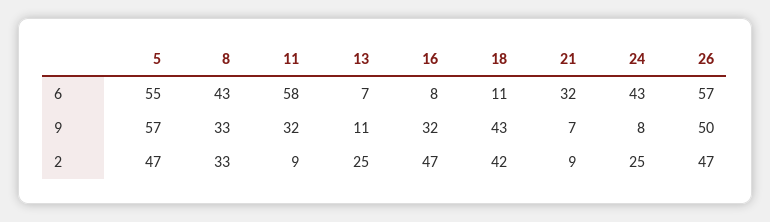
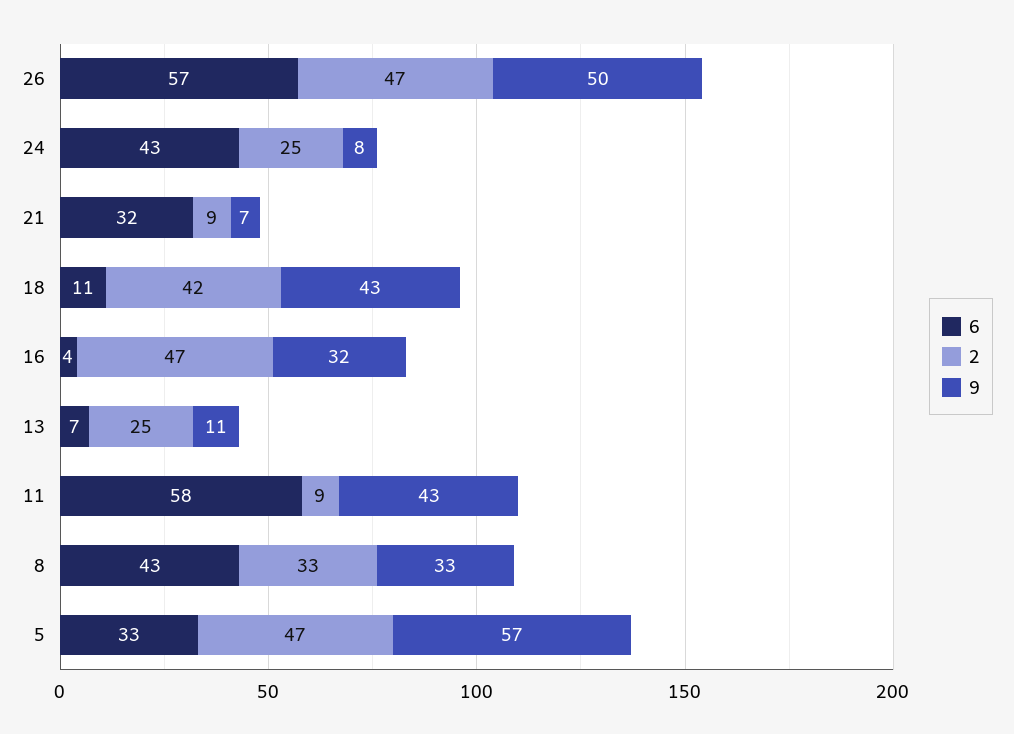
  {
    "6": {
-     "5": 55,
+     "5": 33,
      "8": 43,
      "11": 58,
      "13": 7,
-     "16": 8,
+     "16": 4,
      "18": 11,
      "21": 32,
      "24": 43,
      "26": 57
    },
    "9": {
      "5": 57,
      "8": 33,
-     "11": 32,
+     "11": 43,
      "13": 11,
      "16": 32,
      "18": 43,
      "21": 7,
      "24": 8,
      "26": 50
    },
    "2": {
      "5": 47,
      "8": 33,
      "11": 9,
      "13": 25,
      "16": 47,
      "18": 42,
      "21": 9,
      "24": 25,
      "26": 47
    }
  }

